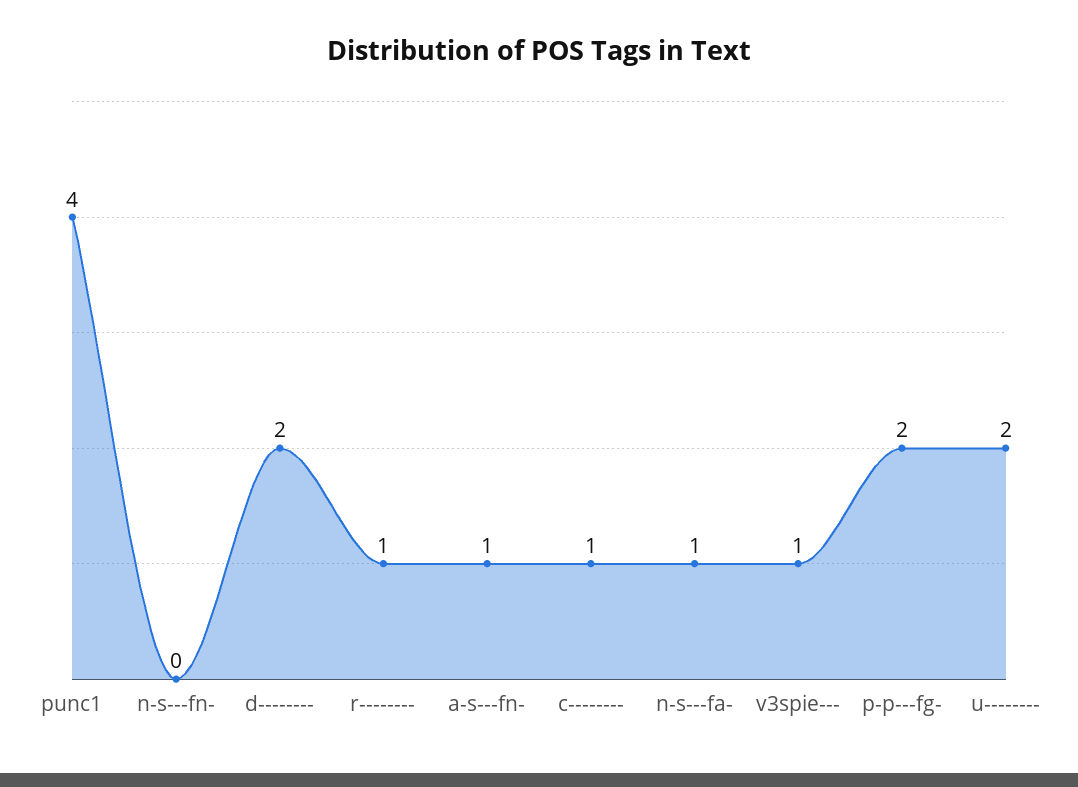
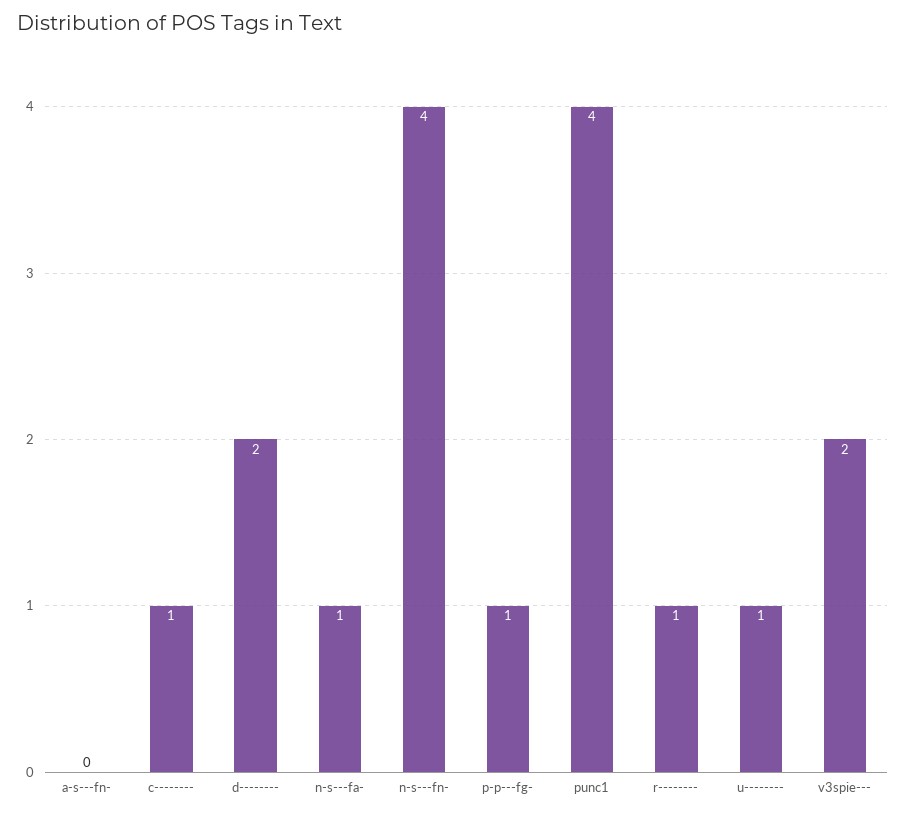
  {
    "punc1": 4,
-   "n-s---fn-": 0,
+   "n-s---fn-": 4,
    "d--------": 2,
    "r--------": 1,
-   "a-s---fn-": 1,
+   "a-s---fn-": 0,
    "c--------": 1,
    "n-s---fa-": 1,
-   "v3spie---": 1,
+   "v3spie---": 2,
-   "p-p---fg-": 2,
+   "p-p---fg-": 1,
-   "u--------": 2
+   "u--------": 1
  }

